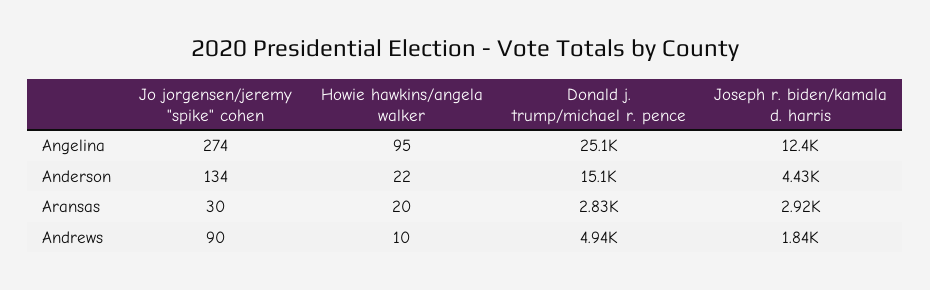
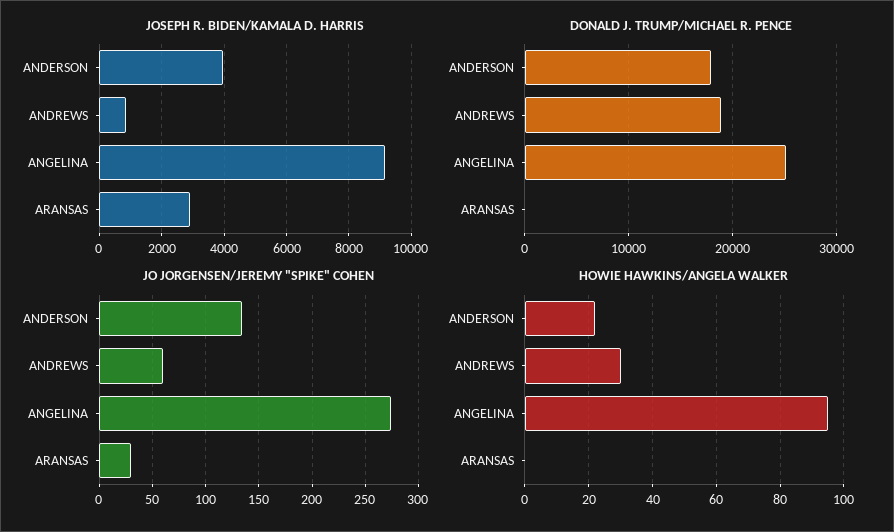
  {
    "Jo jorgensen/jeremy \"spike\" cohen": {
      "Angelina": 274,
      "Anderson": 134,
      "Aransas": 30,
-     "Andrews": 90
+     "Andrews": 60
    },
    "Howie hawkins/angela walker": {
      "Angelina": 95,
      "Anderson": 22,
-     "Aransas": 20,
+     "Aransas": 0,
-     "Andrews": 10
+     "Andrews": 30
    },
    "Donald j. trump/michael r. pence": {
      "Angelina": 25100,
-     "Anderson": 15100,
+     "Anderson": 18000,
-     "Aransas": 2830,
+     "Aransas": 0,
-     "Andrews": 4940
+     "Andrews": 19000
    },
    "Joseph r. biden/kamala d. harris": {
-     "Angelina": 12400,
+     "Angelina": 9200,
-     "Anderson": 4430,
+     "Anderson": 4000,
      "Aransas": 2920,
-     "Andrews": 1840
+     "Andrews": 800
    }
  }

